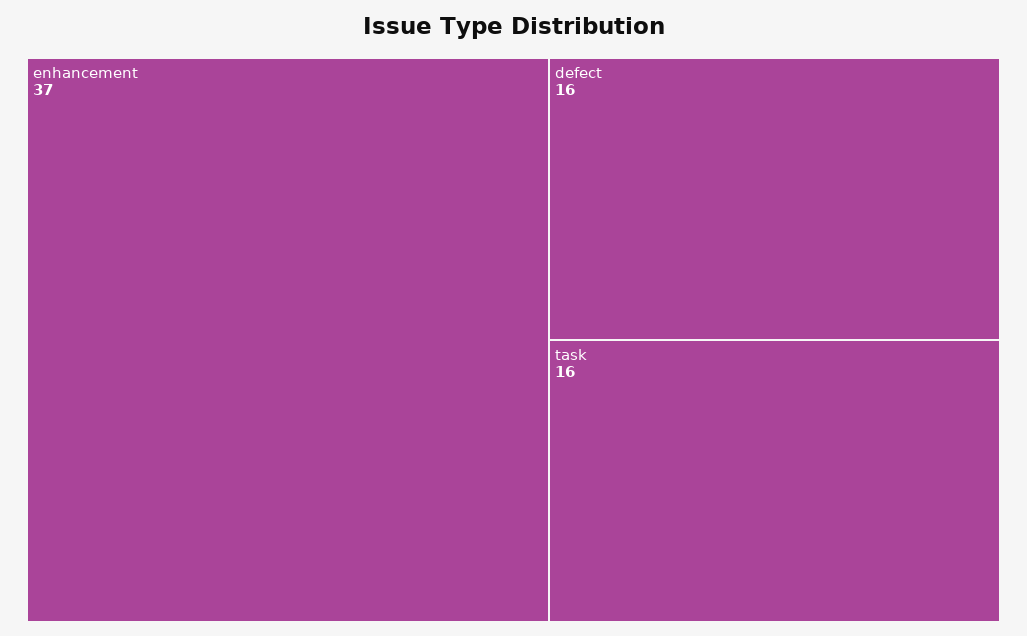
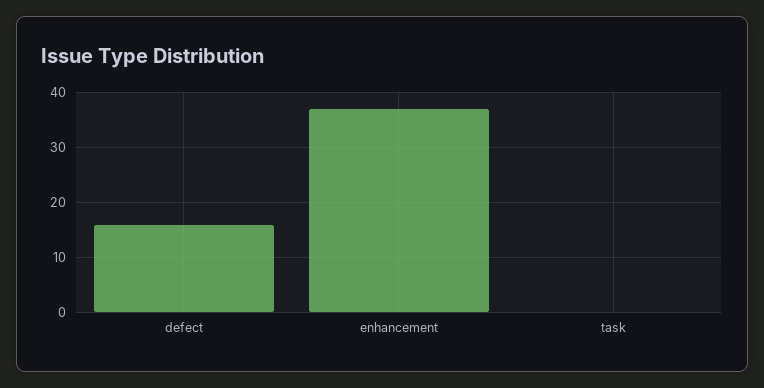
  {
    "enhancement": 37,
    "defect": 16,
-   "task": 16
+   "task": 0
  }

